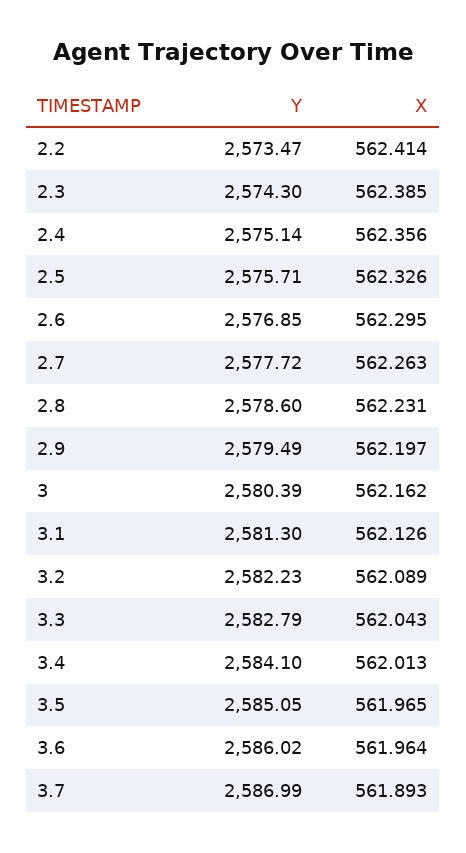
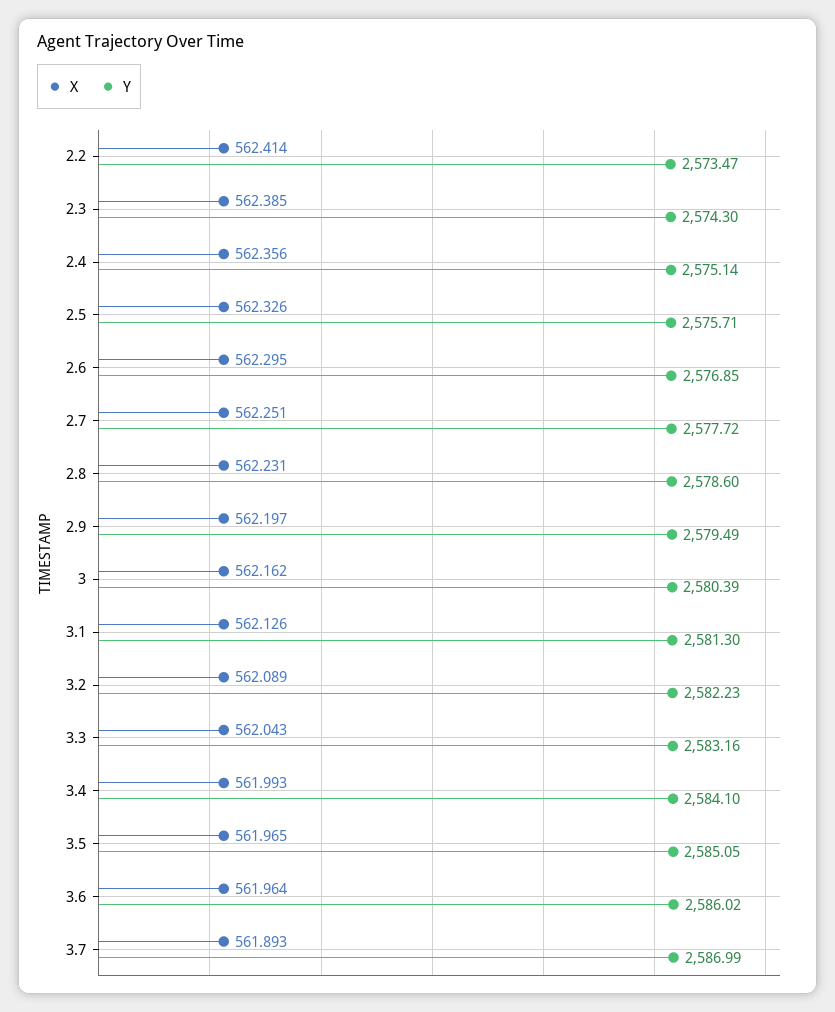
  {
    "Y": {
      "2.2": 2573.47,
      "2.3": 2574.3,
      "2.4": 2575.14,
      "2.5": 2575.71,
      "2.6": 2576.85,
      "2.7": 2577.72,
      "2.8": 2578.6,
      "2.9": 2579.49,
      "3": 2580.39,
      "3.1": 2581.3,
      "3.2": 2582.23,
-     "3.3": 2582.79,
+     "3.3": 2583.16,
      "3.4": 2584.1,
      "3.5": 2585.05,
      "3.6": 2586.02,
      "3.7": 2586.99
    },
    "X": {
      "2.2": 562.414,
      "2.3": 562.385,
      "2.4": 562.356,
      "2.5": 562.326,
      "2.6": 562.295,
-     "2.7": 562.263,
+     "2.7": 562.251,
      "2.8": 562.231,
      "2.9": 562.197,
      "3": 562.162,
      "3.1": 562.126,
      "3.2": 562.089,
      "3.3": 562.043,
-     "3.4": 562.013,
+     "3.4": 561.993,
      "3.5": 561.965,
      "3.6": 561.964,
      "3.7": 561.893
    }
  }

